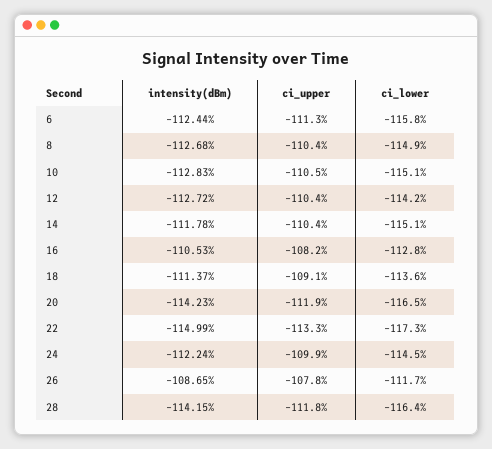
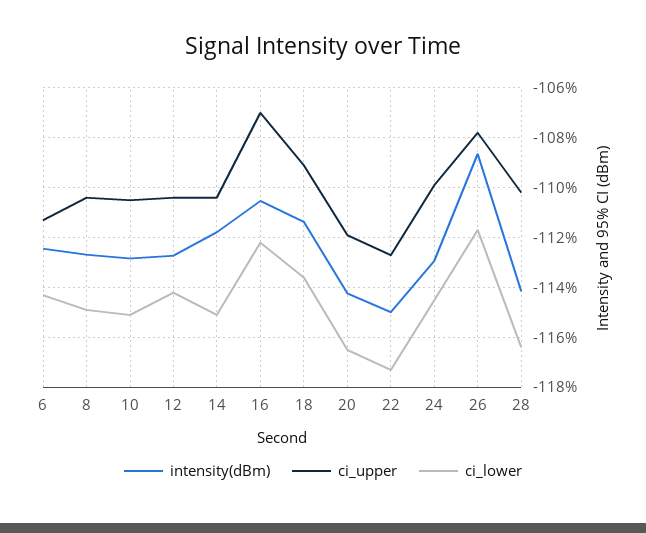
  {
    "intensity(dBm)": {
      "6": -112.44,
      "8": -112.68,
      "10": -112.83,
      "12": -112.72,
      "14": -111.78,
      "16": -110.53,
      "18": -111.37,
      "20": -114.23,
      "22": -114.99,
-     "24": -112.24,
+     "24": -113,
      "26": -108.65,
      "28": -114.15
    },
    "ci_upper": {
      "6": -111.3,
      "8": -110.4,
      "10": -110.5,
      "12": -110.4,
      "14": -110.4,
-     "16": -108.2,
+     "16": -107,
      "18": -109.1,
      "20": -111.9,
-     "22": -113.3,
+     "22": -112.75,
      "24": -109.9,
      "26": -107.8,
-     "28": -111.8
+     "28": -110.25
    },
    "ci_lower": {
-     "6": -115.8,
+     "6": -114.25,
      "8": -114.9,
      "10": -115.1,
      "12": -114.2,
      "14": -115.1,
-     "16": -112.8,
+     "16": -112.25,
      "18": -113.6,
      "20": -116.5,
      "22": -117.3,
      "24": -114.5,
      "26": -111.7,
      "28": -116.4
    }
  }

